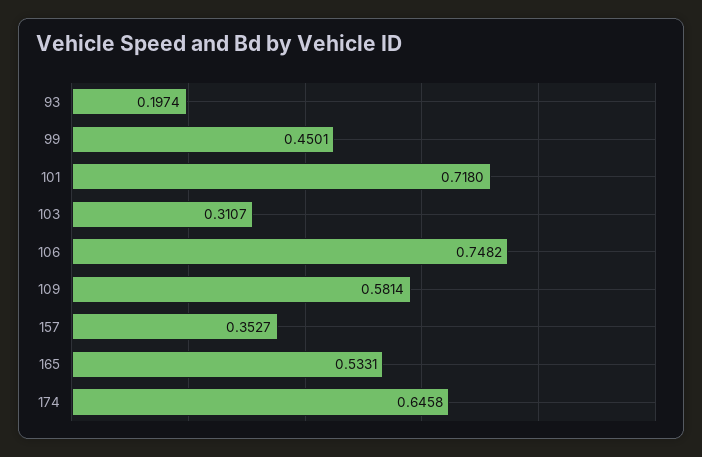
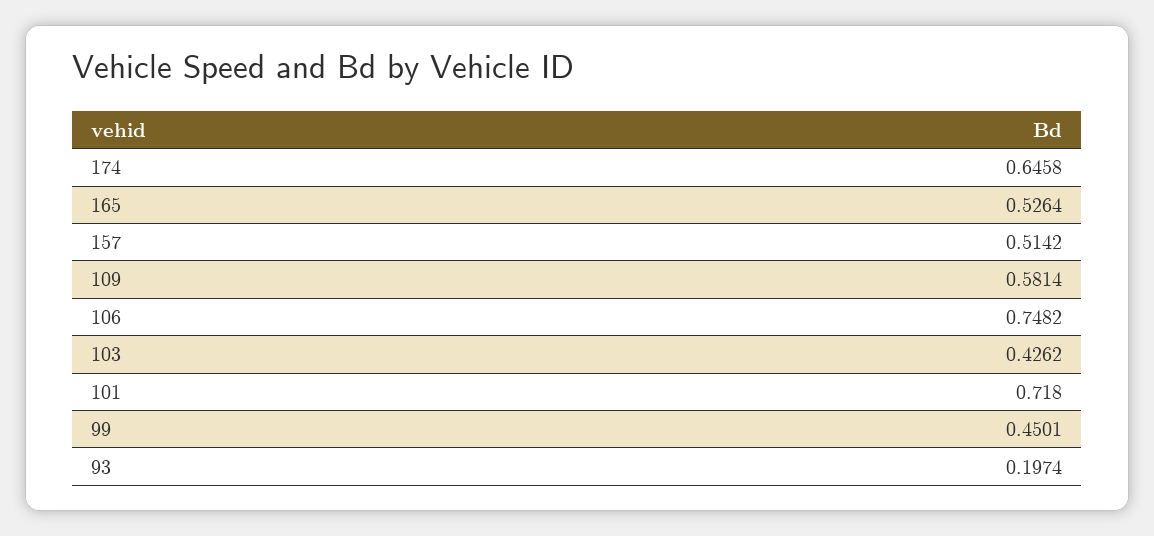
  {
    "93": 0.1974,
    "99": 0.4501,
    "101": 0.718,
-   "103": 0.3107,
+   "103": 0.4262,
    "106": 0.7482,
    "109": 0.5814,
-   "157": 0.3527,
+   "157": 0.5142,
-   "165": 0.5331,
+   "165": 0.5264,
    "174": 0.6458
  }

